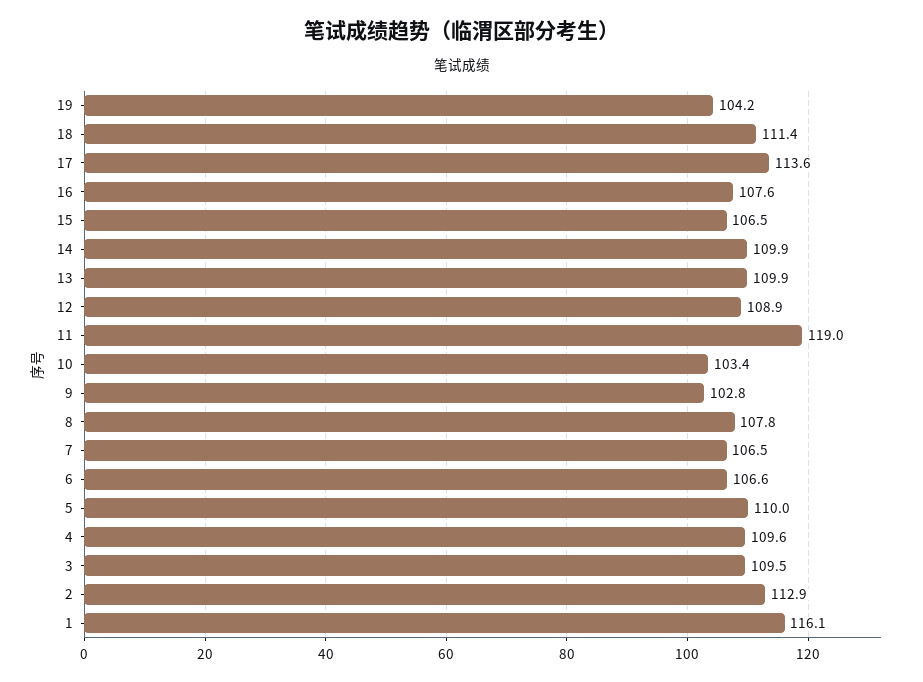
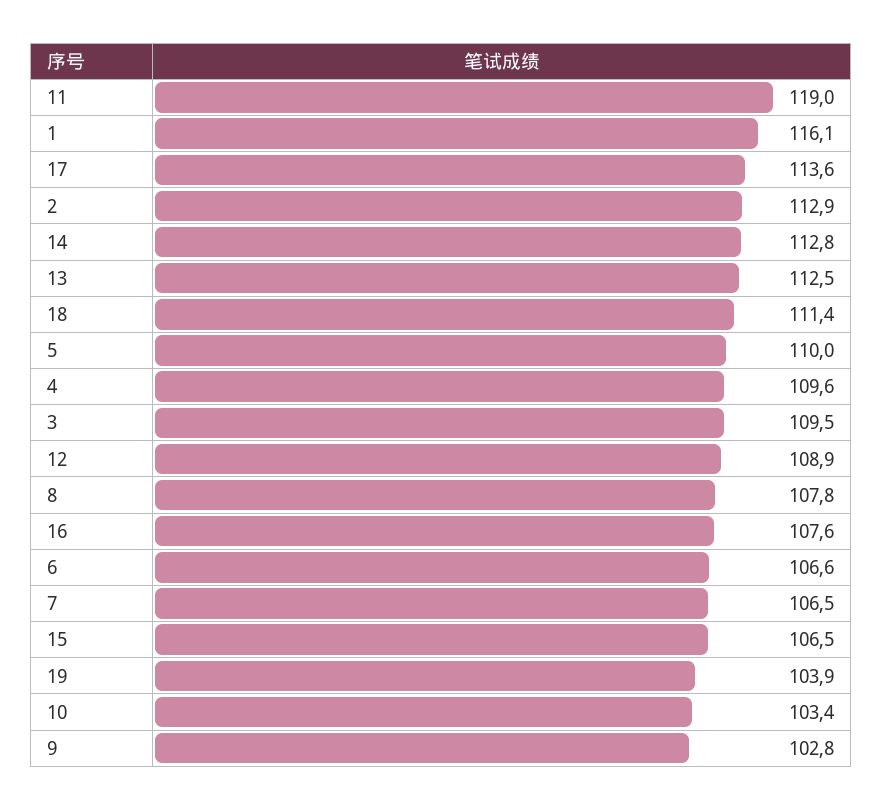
  {
-   "19": 104.2,
+   "19": 103.9,
    "18": 111.4,
    "17": 113.6,
    "16": 107.6,
    "15": 106.5,
-   "14": 109.9,
+   "14": 112.8,
-   "13": 109.9,
+   "13": 112.5,
    "12": 108.9,
    "11": 119,
    "10": 103.4,
    "9": 102.8,
    "8": 107.8,
    "7": 106.5,
    "6": 106.6,
    "5": 110,
    "4": 109.6,
    "3": 109.5,
    "2": 112.9,
    "1": 116.1
  }

